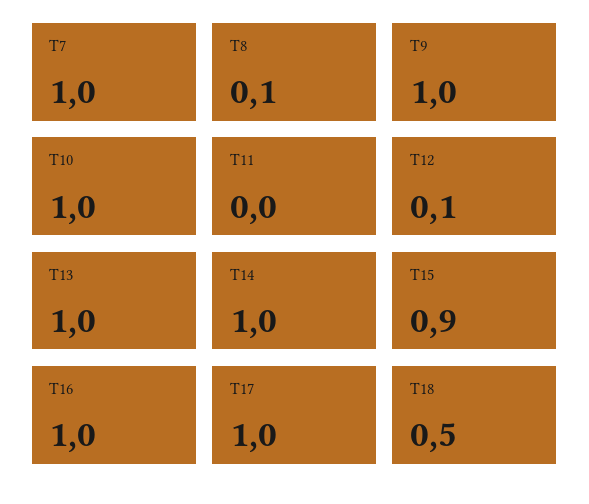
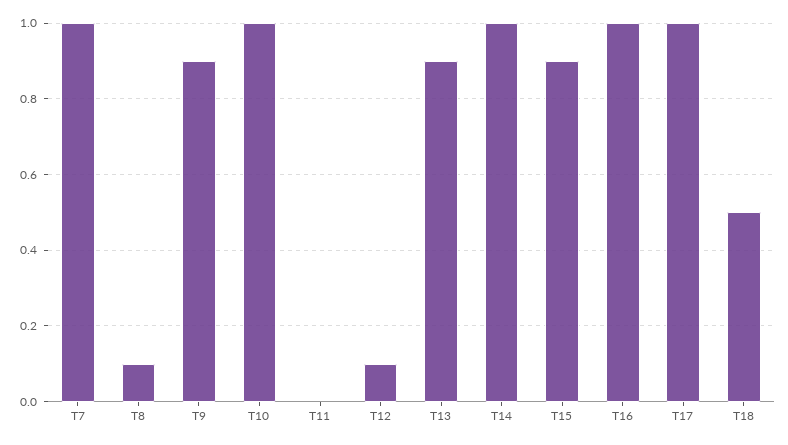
  {
    "T7": 1,
    "T8": 0.1,
-   "T9": 1,
+   "T9": 0.9,
    "T10": 1,
    "T11": 0,
    "T12": 0.1,
-   "T13": 1,
+   "T13": 0.9,
    "T14": 1,
    "T15": 0.9,
    "T16": 1,
    "T17": 1,
    "T18": 0.5
  }

